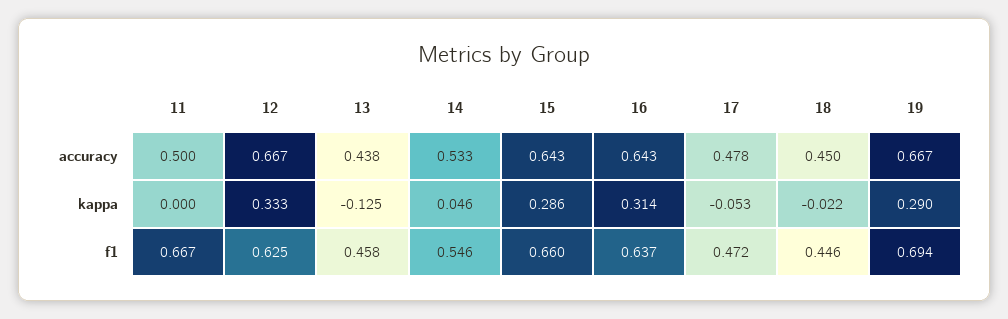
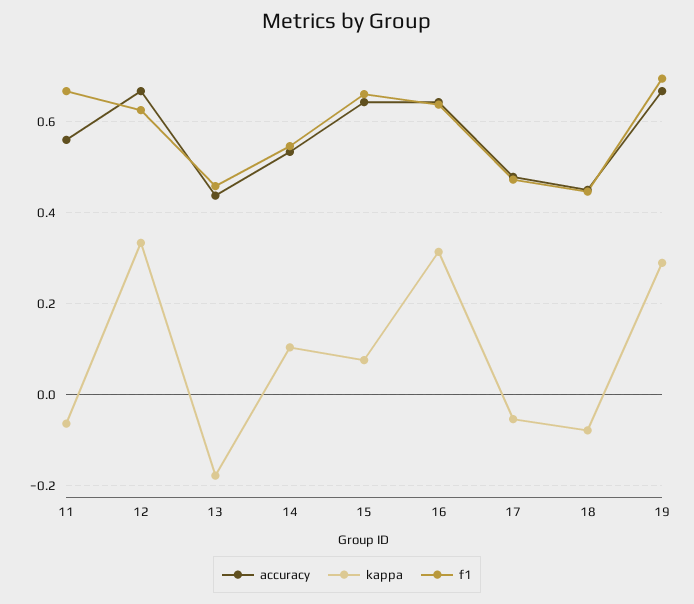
  {
    "accuracy": {
-     "11": 0.5,
+     "11": 0.56,
      "12": 0.667,
      "13": 0.438,
      "14": 0.533,
      "15": 0.643,
      "16": 0.643,
      "17": 0.478,
      "18": 0.45,
      "19": 0.667
    },
    "kappa": {
-     "11": 0,
+     "11": -0.06,
      "12": 0.333,
-     "13": -0.125,
+     "13": -0.18,
-     "14": 0.046,
+     "14": 0.1,
-     "15": 0.286,
+     "15": 0.08,
      "16": 0.314,
      "17": -0.053,
-     "18": -0.022,
+     "18": -0.08,
      "19": 0.29
    },
    "f1": {
      "11": 0.667,
      "12": 0.625,
      "13": 0.458,
      "14": 0.546,
      "15": 0.66,
      "16": 0.637,
      "17": 0.472,
      "18": 0.446,
      "19": 0.694
    }
  }

